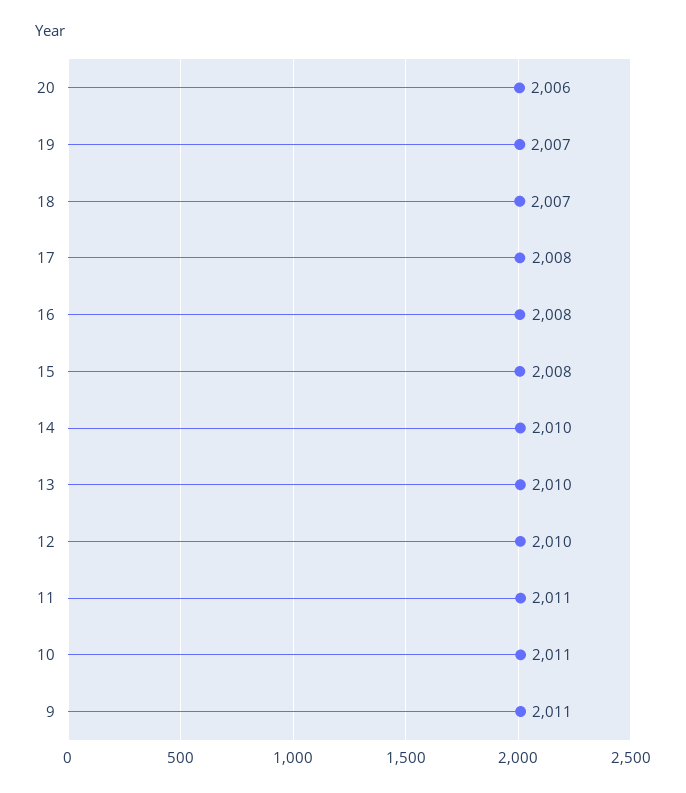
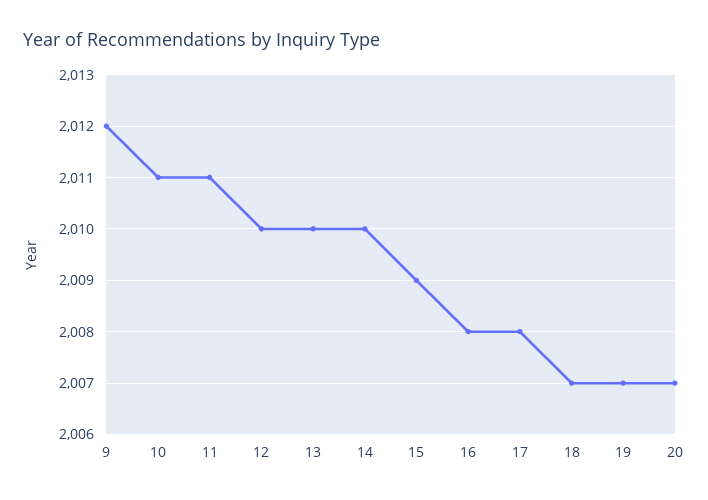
  {
-   "20": 2006,
+   "20": 2007,
    "19": 2007,
    "18": 2007,
    "17": 2008,
    "16": 2008,
-   "15": 2008,
+   "15": 2009,
    "14": 2010,
    "13": 2010,
    "12": 2010,
    "11": 2011,
    "10": 2011,
-   "9": 2011
+   "9": 2012
  }

